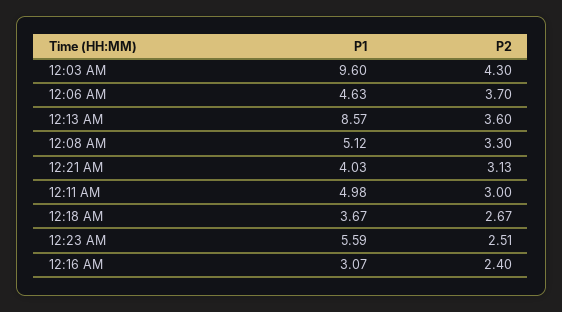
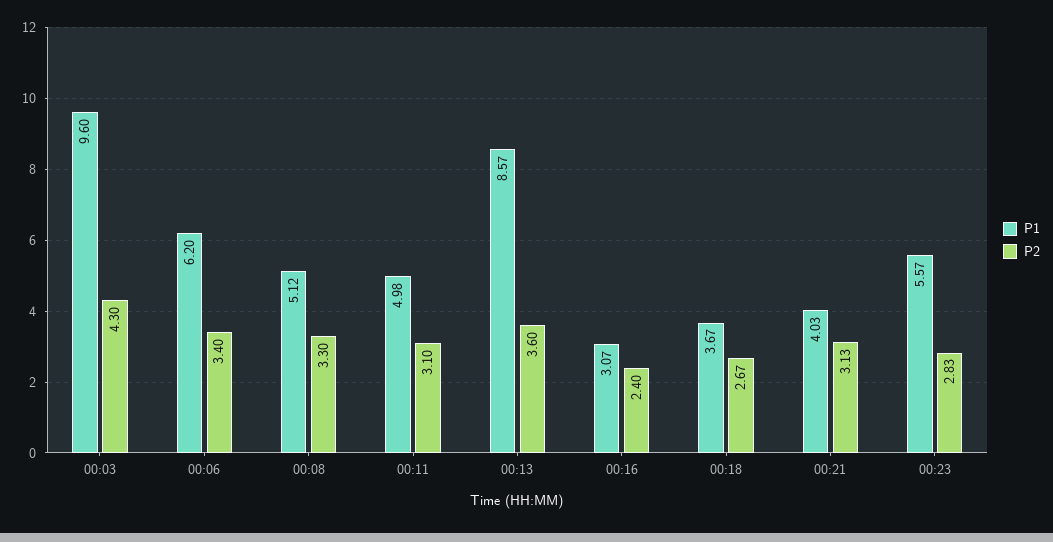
  {
    "P1": {
      "12:03 AM": 9.6,
-     "12:06 AM": 4.63,
+     "12:06 AM": 6.2,
      "12:13 AM": 8.57,
      "12:08 AM": 5.12,
      "12:21 AM": 4.03,
      "12:11 AM": 4.98,
      "12:18 AM": 3.67,
-     "12:23 AM": 5.59,
+     "12:23 AM": 5.57,
      "12:16 AM": 3.07
    },
    "P2": {
      "12:03 AM": 4.3,
-     "12:06 AM": 3.7,
+     "12:06 AM": 3.4,
      "12:13 AM": 3.6,
      "12:08 AM": 3.3,
      "12:21 AM": 3.13,
-     "12:11 AM": 3,
+     "12:11 AM": 3.1,
      "12:18 AM": 2.67,
-     "12:23 AM": 2.51,
+     "12:23 AM": 2.83,
      "12:16 AM": 2.4
    }
  }

